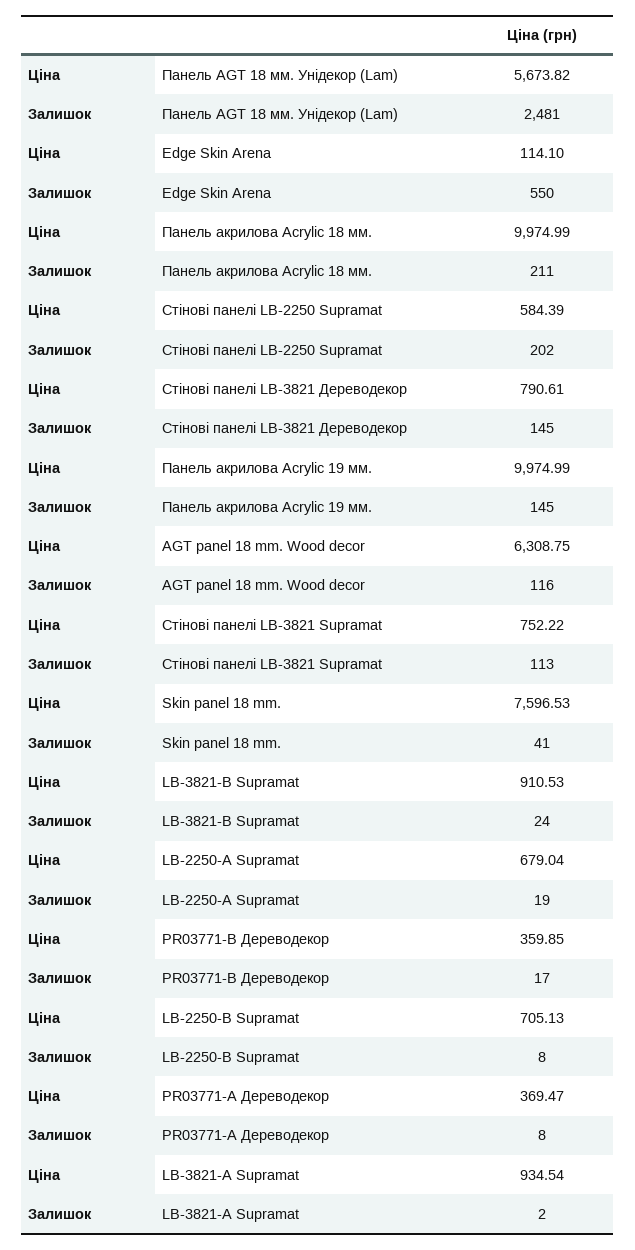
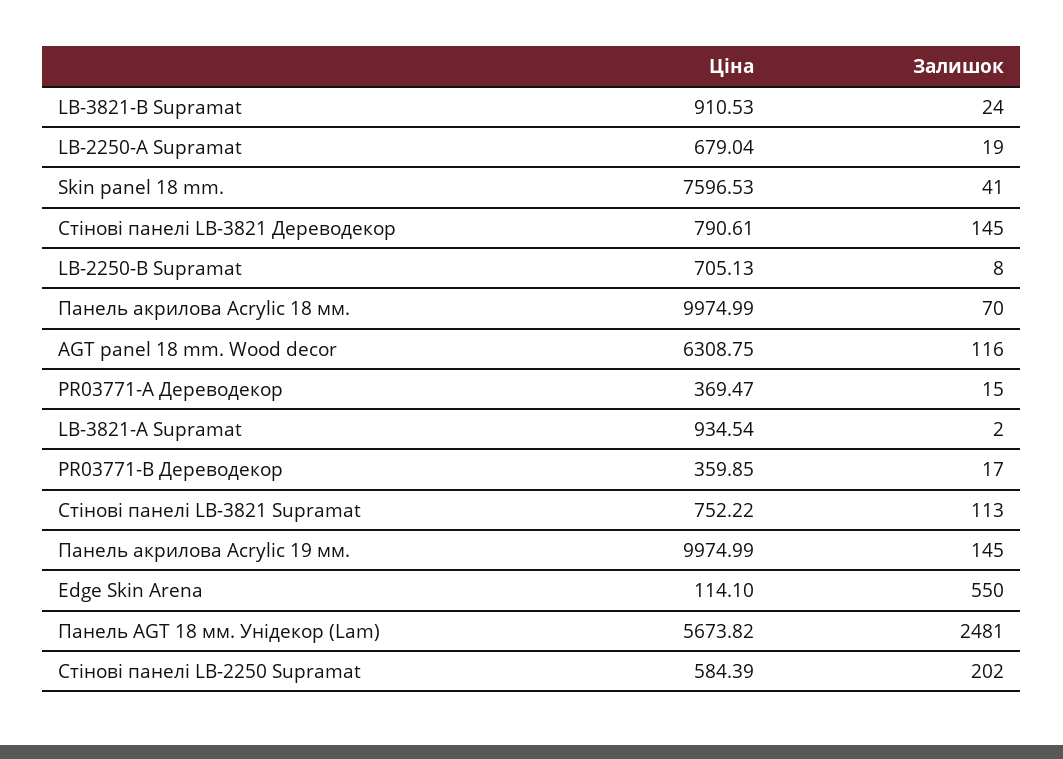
  {
    "Ціна": {
      "Панель AGT 18 мм. Унідекор (Lam)": 5673.82,
      "Edge Skin Arena": 114.1,
      "Панель акрилова Acrylic 18 мм.": 9974.99,
      "Стінові панелі LB-2250 Supramat": 584.39,
      "Стінові панелі LB-3821 Дереводекор": 790.61,
      "Панель акрилова Acrylic 19 мм.": 9974.99,
      "AGT panel 18 mm. Wood decor": 6308.75,
      "Стінові панелі LB-3821 Supramat": 752.22,
      "Skin panel 18 mm.": 7596.53,
      "LB-3821-В Supramat": 910.53,
      "LB-2250-А Supramat": 679.04,
      "PR03771-B Дереводекор": 359.85,
      "LB-2250-В Supramat": 705.13,
      "PR03771-А Дереводекор": 369.47,
      "LB-3821-А Supramat": 934.54
    },
    "Залишок": {
      "Панель AGT 18 мм. Унідекор (Lam)": 2481,
      "Edge Skin Arena": 550,
-     "Панель акрилова Acrylic 18 мм.": 211,
+     "Панель акрилова Acrylic 18 мм.": 70,
      "Стінові панелі LB-2250 Supramat": 202,
      "Стінові панелі LB-3821 Дереводекор": 145,
      "Панель акрилова Acrylic 19 мм.": 145,
      "AGT panel 18 mm. Wood decor": 116,
      "Стінові панелі LB-3821 Supramat": 113,
      "Skin panel 18 mm.": 41,
      "LB-3821-В Supramat": 24,
      "LB-2250-А Supramat": 19,
      "PR03771-B Дереводекор": 17,
      "LB-2250-В Supramat": 8,
-     "PR03771-А Дереводекор": 8,
+     "PR03771-А Дереводекор": 15,
      "LB-3821-А Supramat": 2
    }
  }

